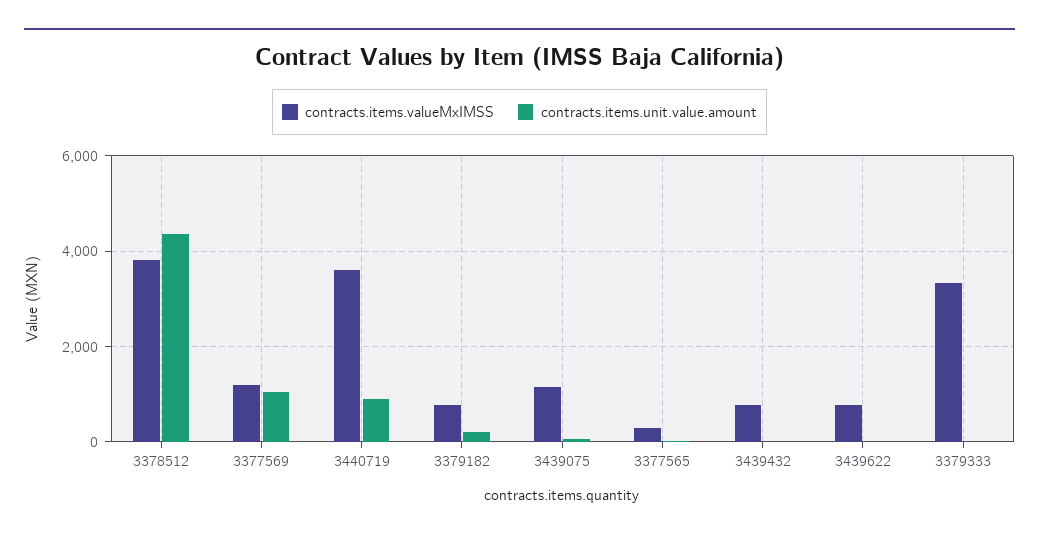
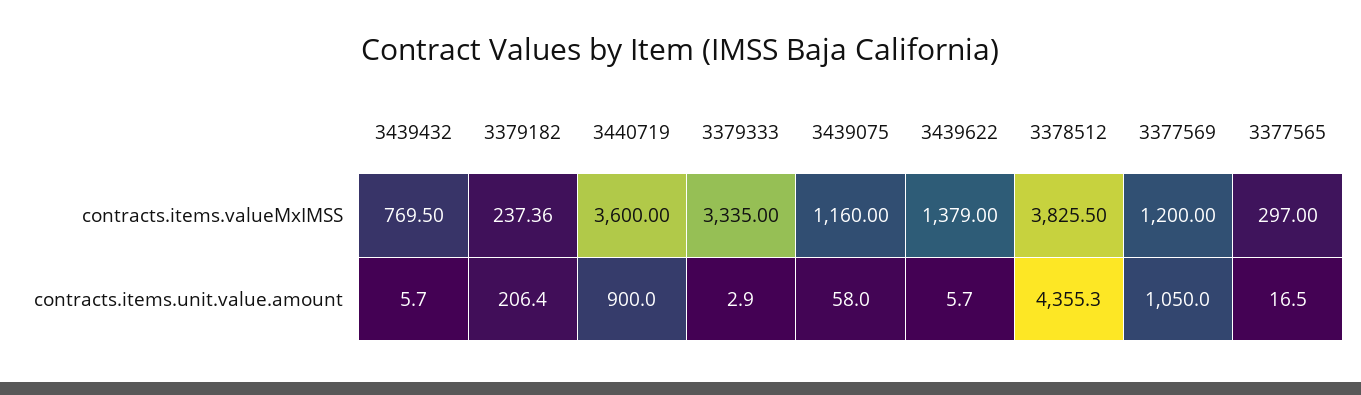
  {
    "contracts.items.valueMxIMSS": {
      "3378512": 3825.5,
      "3377569": 1200,
      "3440719": 3600,
-     "3379182": 800,
+     "3379182": 237.36,
      "3439075": 1160,
      "3377565": 297,
      "3439432": 769.5,
-     "3439622": 800,
+     "3439622": 1379,
      "3379333": 3335
    },
    "contracts.items.unit.value.amount": {
      "3378512": 4355.3,
      "3377569": 1050,
      "3440719": 900,
      "3379182": 206.4,
      "3439075": 58,
      "3377565": 16.5,
      "3439432": 5.7,
      "3439622": 5.7,
      "3379333": 2.9
    }
  }

